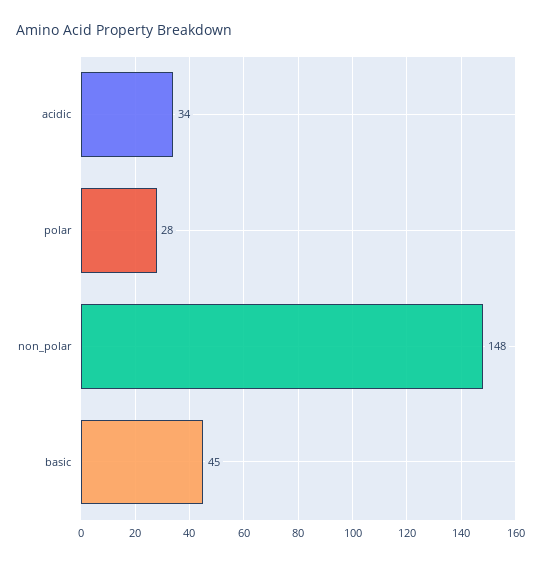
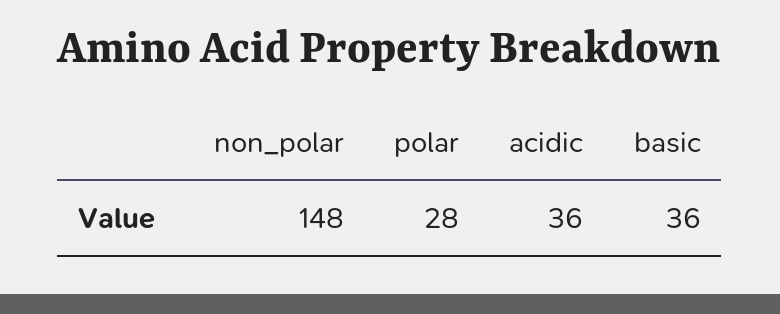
  {
-   "acidic": 34,
+   "acidic": 36,
    "polar": 28,
    "non_polar": 148,
-   "basic": 45
+   "basic": 36
  }

